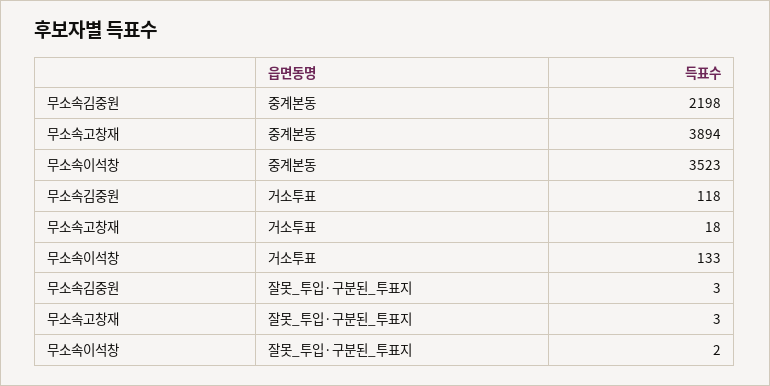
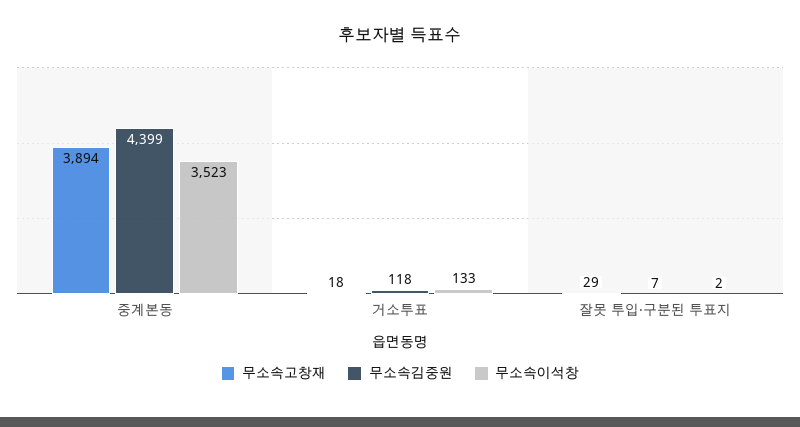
  {
    "무소속김중원": {
-     "중계본동": 2198,
+     "중계본동": 4399,
      "거소투표": 118,
-     "잘못_투입·구분된_투표지": 3
+     "잘못_투입·구분된_투표지": 7
    },
    "무소속고창재": {
      "중계본동": 3894,
      "거소투표": 18,
-     "잘못_투입·구분된_투표지": 3
+     "잘못_투입·구분된_투표지": 29
    },
    "무소속이석창": {
      "중계본동": 3523,
      "거소투표": 133,
      "잘못_투입·구분된_투표지": 2
    }
  }

